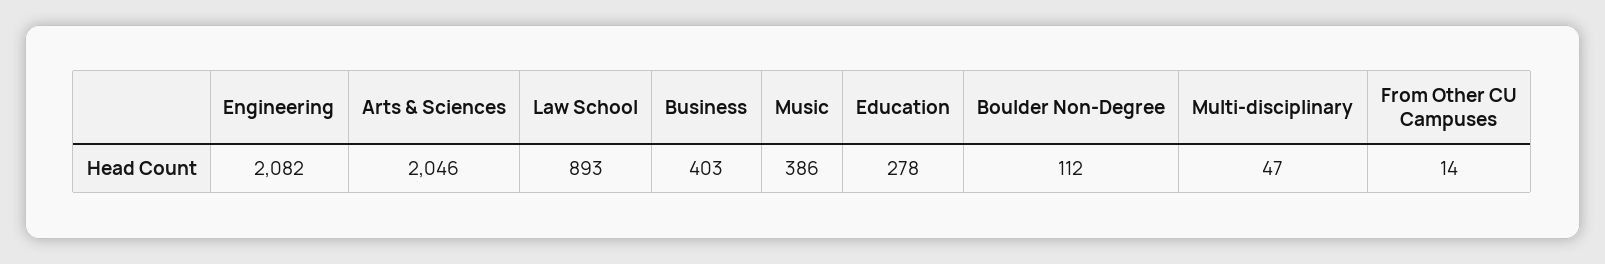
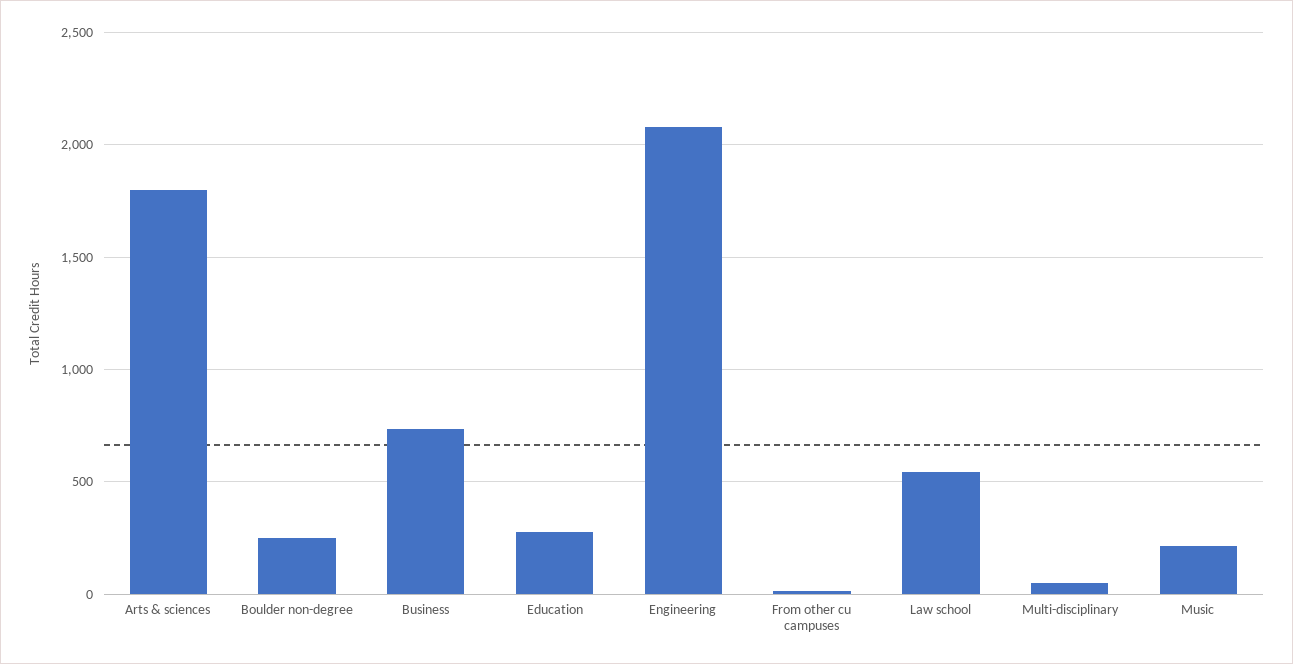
  {
    "Engineering": 2082,
-   "Arts & Sciences": 2046,
+   "Arts & Sciences": 1800,
-   "Law School": 893,
+   "Law School": 550,
-   "Business": 403,
+   "Business": 750,
-   "Music": 386,
+   "Music": 200,
    "Education": 278,
-   "Boulder Non-Degree": 112,
+   "Boulder Non-Degree": 250,
    "Multi-disciplinary": 47,
    "From Other CU Campuses": 14
  }

